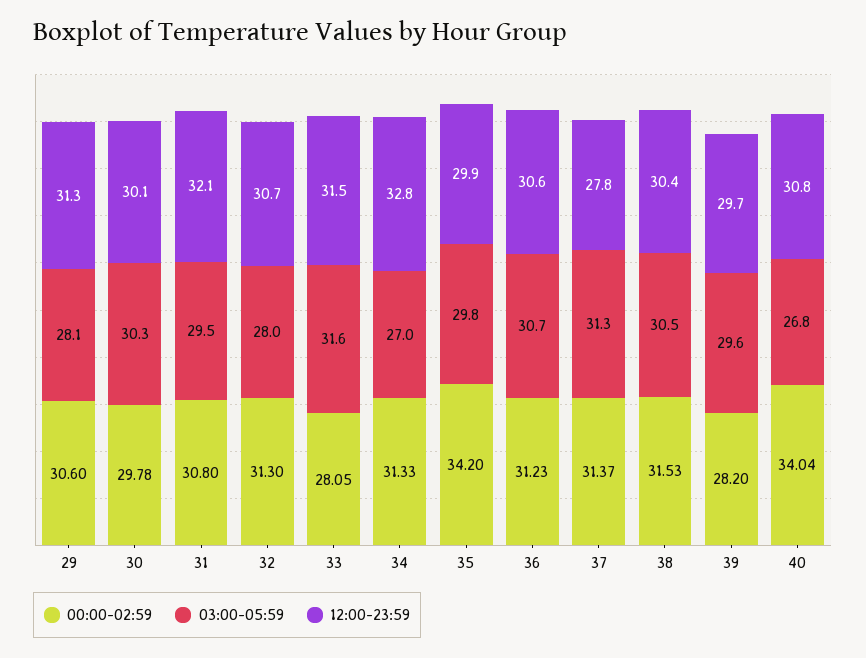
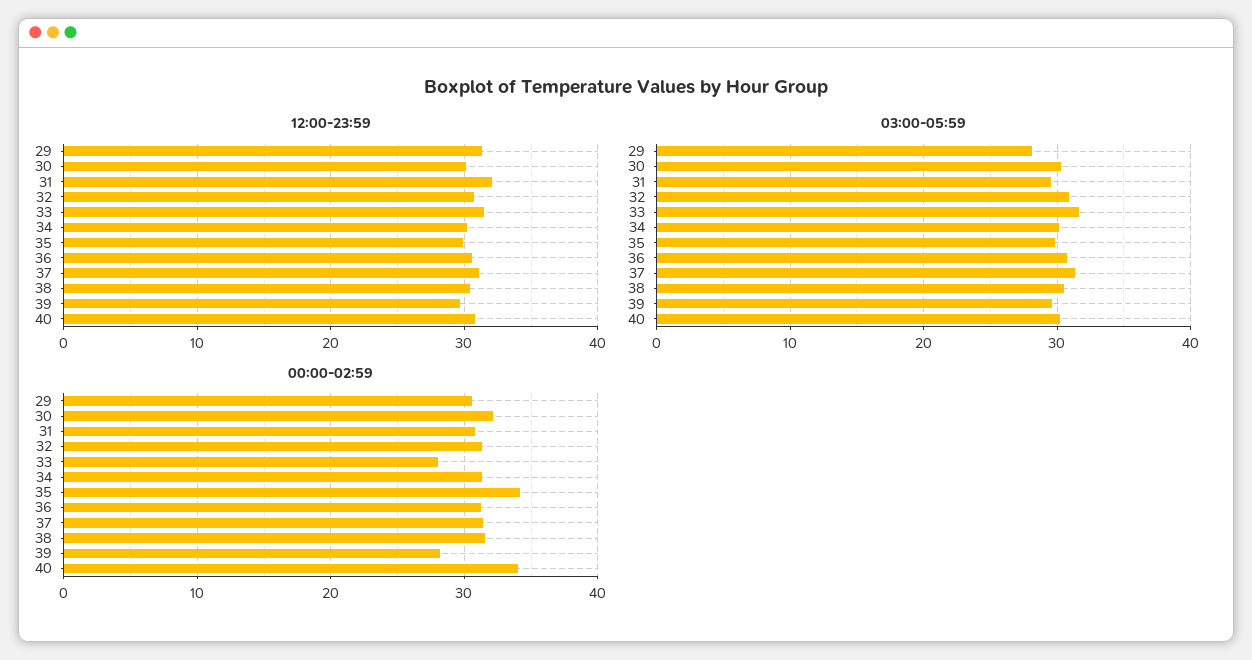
  {
    "00:00-02:59": {
      "29": 30.6,
-     "30": 29.78,
+     "30": 32,
      "31": 30.8,
      "32": 31.3,
      "33": 28.05,
      "34": 31.33,
      "35": 34.2,
      "36": 31.23,
      "37": 31.37,
      "38": 31.53,
      "39": 28.2,
      "40": 34.04
    },
    "03:00-05:59": {
      "29": 28.1,
      "30": 30.3,
      "31": 29.5,
-     "32": 28,
+     "32": 31,
      "33": 31.6,
-     "34": 27,
+     "34": 30,
      "35": 29.8,
      "36": 30.7,
      "37": 31.3,
      "38": 30.5,
      "39": 29.6,
-     "40": 26.8
+     "40": 30
    },
    "12:00-23:59": {
      "29": 31.3,
      "30": 30.1,
      "31": 32.1,
      "32": 30.7,
      "33": 31.5,
-     "34": 32.8,
+     "34": 30,
      "35": 29.9,
      "36": 30.6,
-     "37": 27.8,
+     "37": 31,
      "38": 30.4,
      "39": 29.7,
      "40": 30.8
    }
  }

